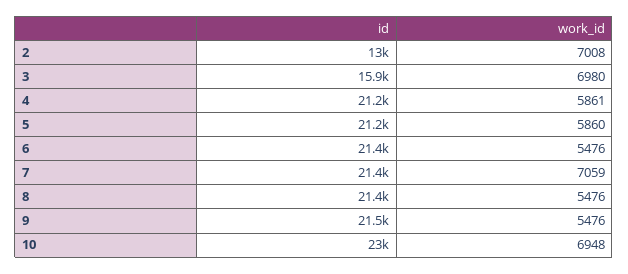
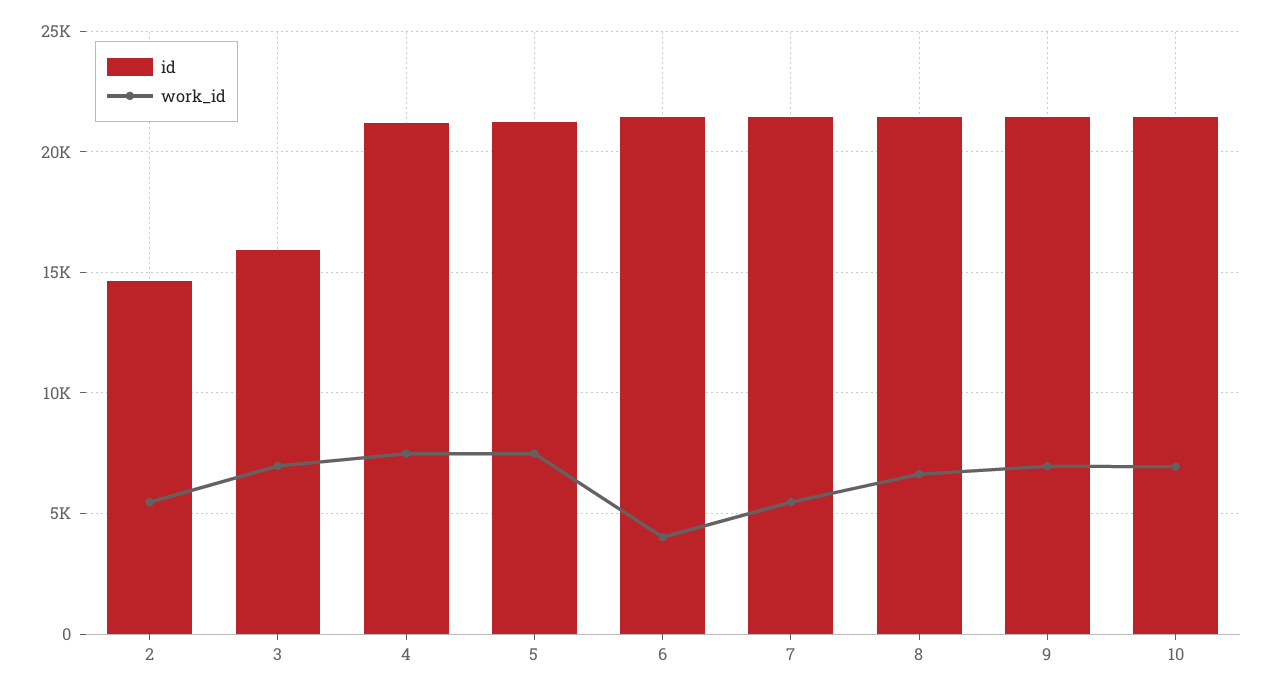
  {
    "id": {
-     "2": 13000,
+     "2": 14500,
      "3": 15900,
      "4": 21200,
      "5": 21200,
      "6": 21400,
      "7": 21400,
      "8": 21400,
      "9": 21500,
-     "10": 23000
+     "10": 21500
    },
    "work_id": {
-     "2": 7008,
+     "2": 5500,
      "3": 6980,
-     "4": 5861,
+     "4": 7500,
-     "5": 5860,
+     "5": 7500,
-     "6": 5476,
+     "6": 4000,
-     "7": 7059,
+     "7": 5500,
-     "8": 5476,
+     "8": 6500,
-     "9": 5476,
+     "9": 7000,
      "10": 6948
    }
  }

